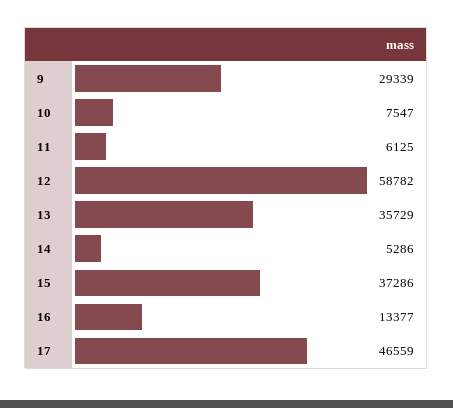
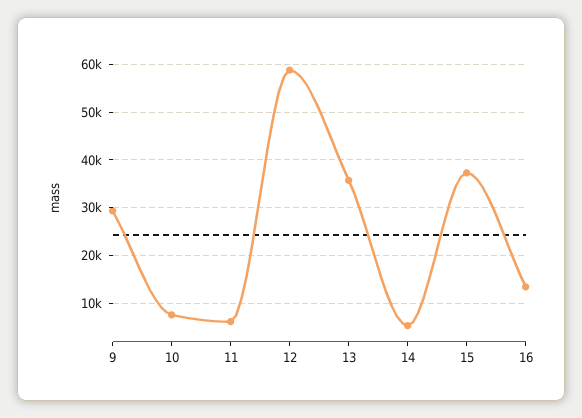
  {
    "9": 29339,
    "10": 7547,
    "11": 6125,
    "12": 58782,
    "13": 35729,
    "14": 5286,
    "15": 37286,
-   "16": 13377,
+   "16": 13377
-   "17": 46559
  }

